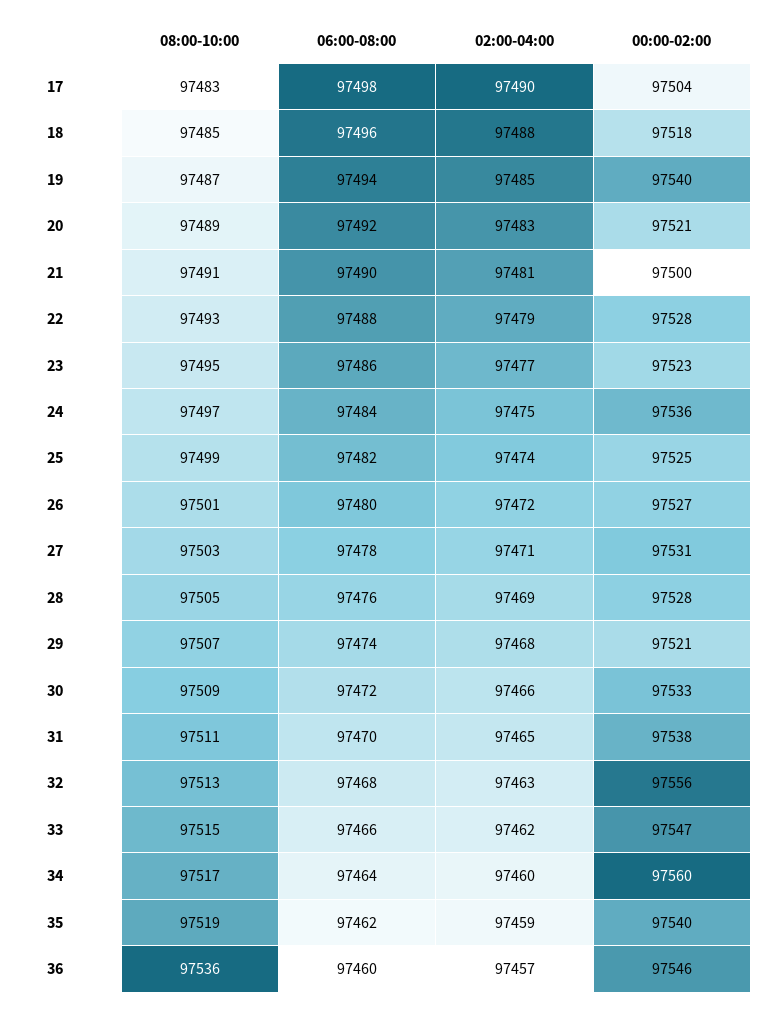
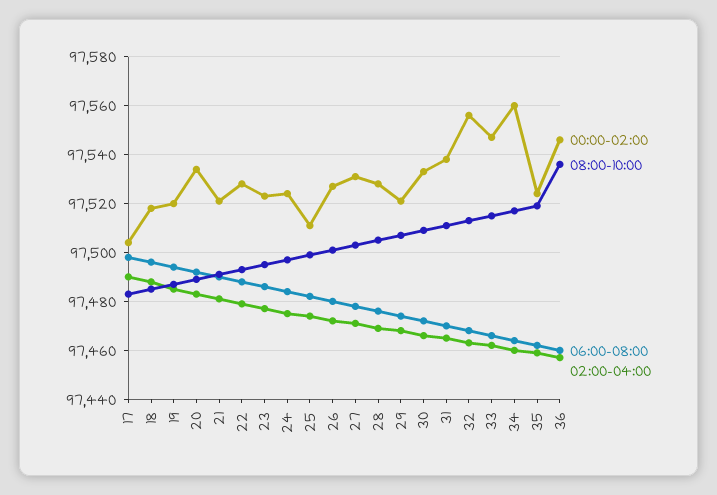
  {
    "08:00-10:00": {
      "17": 97483,
      "18": 97485,
      "19": 97487,
      "20": 97489,
      "21": 97491,
      "22": 97493,
      "23": 97495,
      "24": 97497,
      "25": 97499,
      "26": 97501,
      "27": 97503,
      "28": 97505,
      "29": 97507,
      "30": 97509,
      "31": 97511,
      "32": 97513,
      "33": 97515,
      "34": 97517,
      "35": 97519,
      "36": 97536
    },
    "06:00-08:00": {
      "17": 97498,
      "18": 97496,
      "19": 97494,
      "20": 97492,
      "21": 97490,
      "22": 97488,
      "23": 97486,
      "24": 97484,
      "25": 97482,
      "26": 97480,
      "27": 97478,
      "28": 97476,
      "29": 97474,
      "30": 97472,
      "31": 97470,
      "32": 97468,
      "33": 97466,
      "34": 97464,
      "35": 97462,
      "36": 97460
    },
    "02:00-04:00": {
      "17": 97490,
      "18": 97488,
      "19": 97485,
      "20": 97483,
      "21": 97481,
      "22": 97479,
      "23": 97477,
      "24": 97475,
      "25": 97474,
      "26": 97472,
      "27": 97471,
      "28": 97469,
      "29": 97468,
      "30": 97466,
      "31": 97465,
      "32": 97463,
      "33": 97462,
      "34": 97460,
      "35": 97459,
      "36": 97457
    },
    "00:00-02:00": {
      "17": 97504,
      "18": 97518,
-     "19": 97540,
+     "19": 97520,
-     "20": 97521,
+     "20": 97535,
-     "21": 97500,
+     "21": 97520,
      "22": 97528,
      "23": 97523,
-     "24": 97536,
+     "24": 97525,
-     "25": 97525,
+     "25": 97510,
      "26": 97527,
      "27": 97531,
      "28": 97528,
      "29": 97521,
      "30": 97533,
      "31": 97538,
      "32": 97556,
      "33": 97547,
      "34": 97560,
-     "35": 97540,
+     "35": 97525,
      "36": 97546
    }
  }

